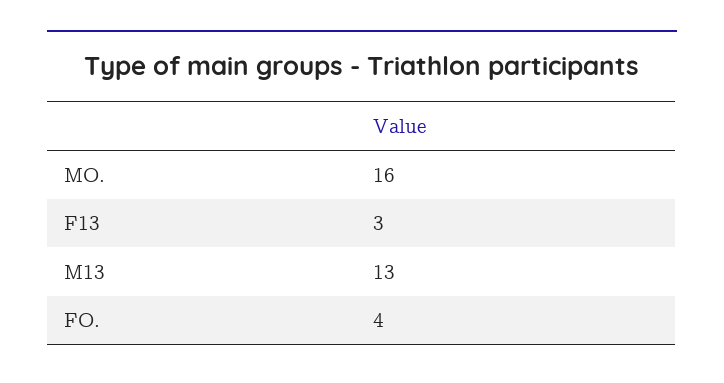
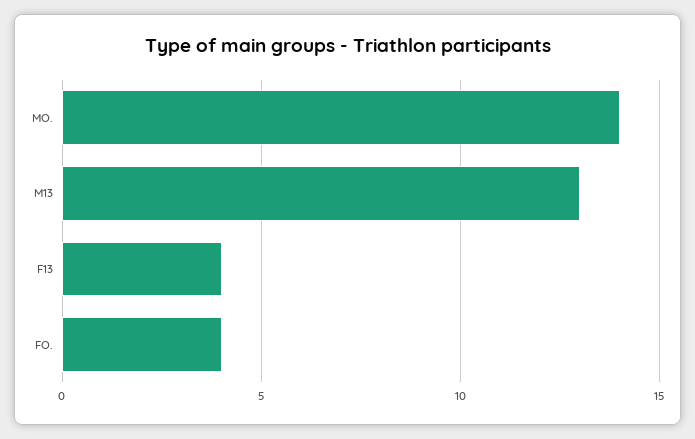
  {
-   "MO.": 16,
+   "MO.": 14,
-   "F13": 3,
+   "F13": 4,
    "M13": 13,
    "FO.": 4
  }

